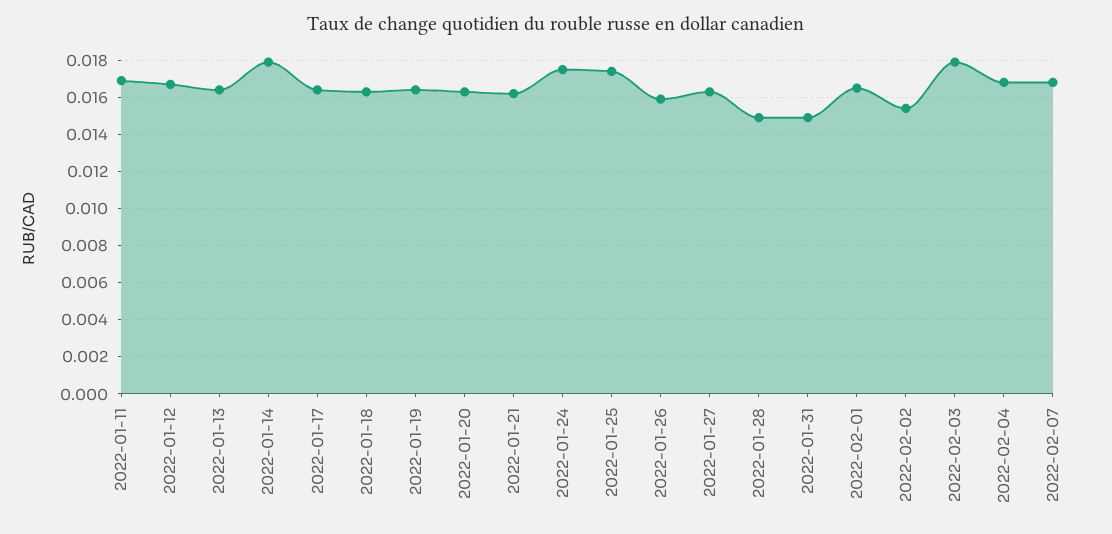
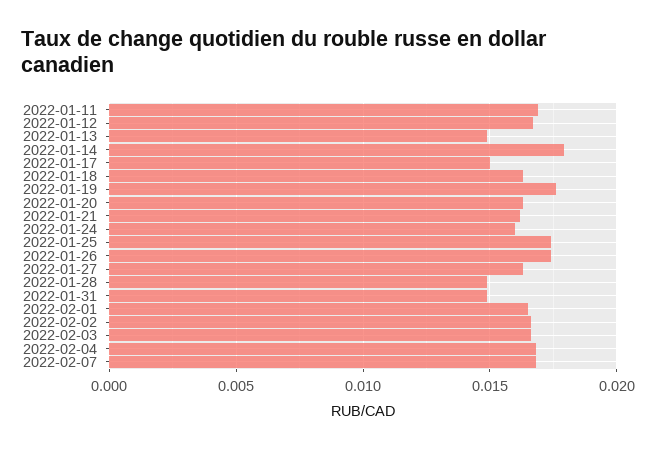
  {
    "2022-01-11": 0.017,
    "2022-01-12": 0.0165,
-   "2022-01-13": 0.0165,
+   "2022-01-13": 0.015,
    "2022-01-14": 0.018,
-   "2022-01-17": 0.0165,
+   "2022-01-17": 0.015,
    "2022-01-18": 0.0165,
-   "2022-01-19": 0.0165,
+   "2022-01-19": 0.0175,
    "2022-01-20": 0.0165,
    "2022-01-21": 0.016,
-   "2022-01-24": 0.0175,
+   "2022-01-24": 0.016,
    "2022-01-25": 0.0175,
-   "2022-01-26": 0.016,
+   "2022-01-26": 0.0175,
    "2022-01-27": 0.0165,
    "2022-01-28": 0.015,
    "2022-01-31": 0.015,
    "2022-02-01": 0.0165,
-   "2022-02-02": 0.0155,
+   "2022-02-02": 0.0165,
-   "2022-02-03": 0.018,
+   "2022-02-03": 0.0165,
    "2022-02-04": 0.017,
    "2022-02-07": 0.017
  }

